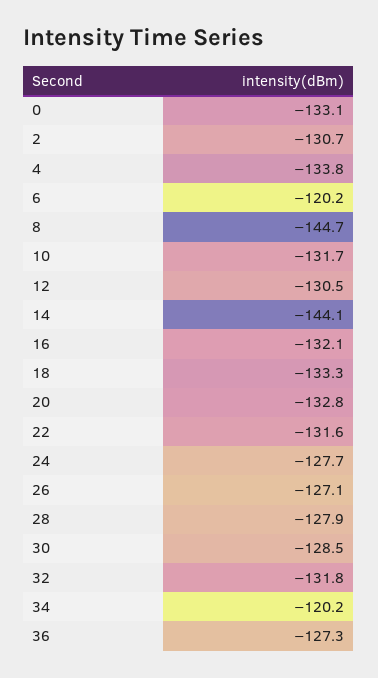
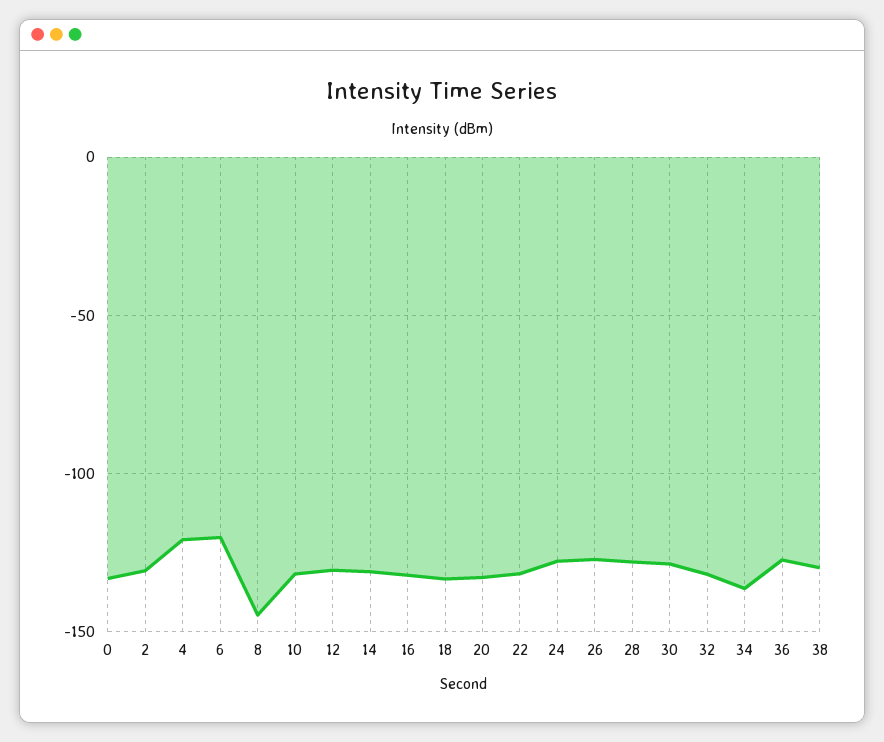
  {
    "0": -133.1,
    "2": -130.7,
-   "4": -133.8,
+   "4": -120,
    "6": -120.2,
    "8": -144.7,
    "10": -131.7,
    "12": -130.5,
-   "14": -144.1,
+   "14": -130,
    "16": -132.1,
    "18": -133.3,
    "20": -132.8,
    "22": -131.6,
    "24": -127.7,
    "26": -127.1,
    "28": -127.9,
    "30": -128.5,
    "32": -131.8,
-   "34": -120.2,
+   "34": -135,
-   "36": -127.3
+   "36": -127.3,
+   "38": -130
  }

